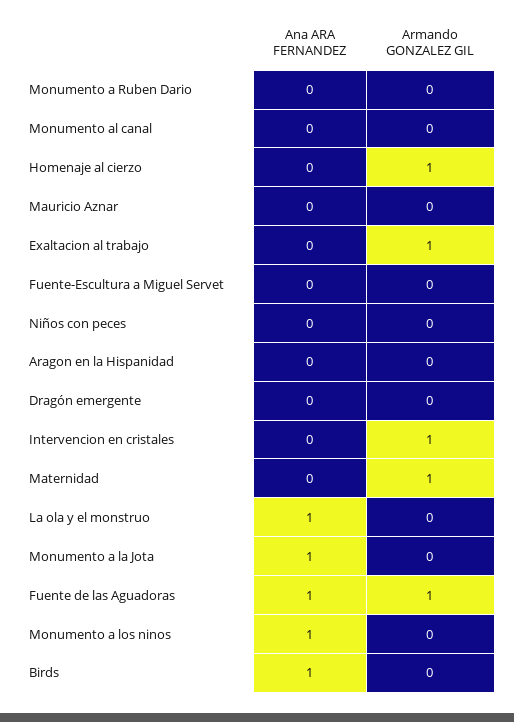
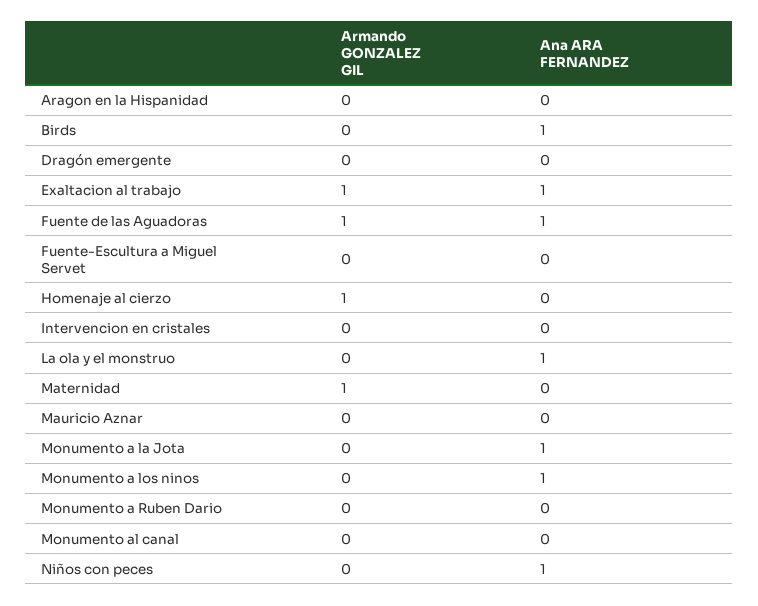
  {
    "Ana ARA FERNANDEZ": {
      "Monumento a Ruben Dario": 0,
      "Monumento al canal": 0,
      "Homenaje al cierzo": 0,
      "Mauricio Aznar": 0,
-     "Exaltacion al trabajo": 0,
+     "Exaltacion al trabajo": 1,
      "Fuente-Escultura a Miguel Servet": 0,
-     "Niños con peces": 0,
+     "Niños con peces": 1,
      "Aragon en la Hispanidad": 0,
      "Dragón emergente": 0,
      "Intervencion en cristales": 0,
      "Maternidad": 0,
      "La ola y el monstruo": 1,
      "Monumento a la Jota": 1,
      "Fuente de las Aguadoras": 1,
      "Monumento a los ninos": 1,
      "Birds": 1
    },
    "Armando GONZALEZ GIL": {
      "Monumento a Ruben Dario": 0,
      "Monumento al canal": 0,
      "Homenaje al cierzo": 1,
      "Mauricio Aznar": 0,
      "Exaltacion al trabajo": 1,
      "Fuente-Escultura a Miguel Servet": 0,
      "Niños con peces": 0,
      "Aragon en la Hispanidad": 0,
      "Dragón emergente": 0,
-     "Intervencion en cristales": 1,
+     "Intervencion en cristales": 0,
      "Maternidad": 1,
      "La ola y el monstruo": 0,
      "Monumento a la Jota": 0,
      "Fuente de las Aguadoras": 1,
      "Monumento a los ninos": 0,
      "Birds": 0
    }
  }

